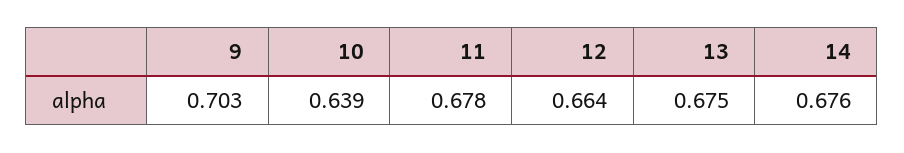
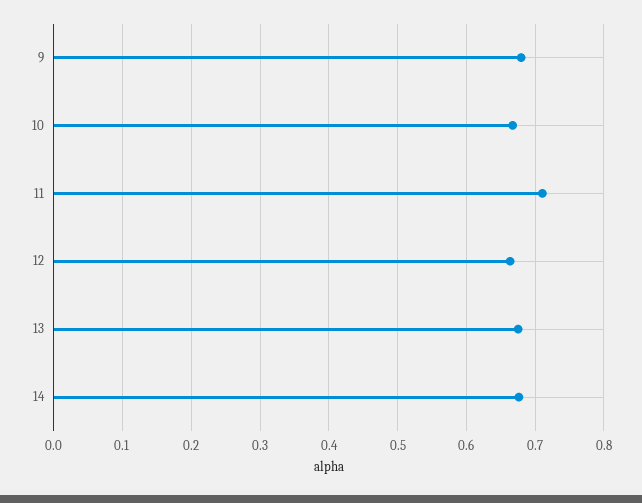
  {
-   "9": 0.703,
+   "9": 0.68,
-   "10": 0.639,
+   "10": 0.67,
-   "11": 0.678,
+   "11": 0.71,
    "12": 0.664,
    "13": 0.675,
    "14": 0.676
  }

